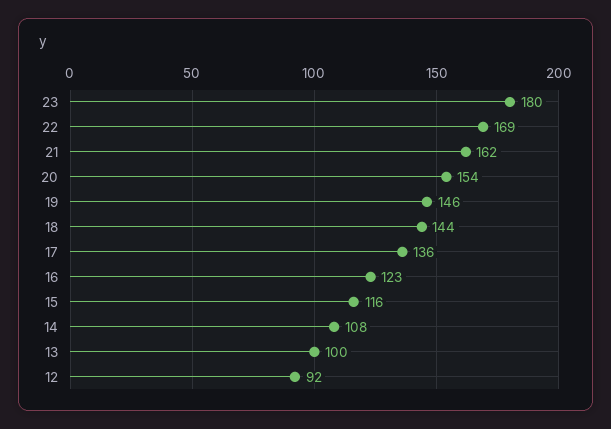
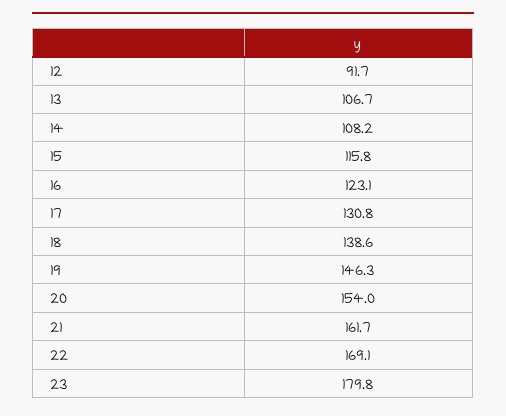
  {
    "23": 179.8,
    "22": 169.1,
    "21": 161.7,
    "20": 154,
    "19": 146.3,
-   "18": 144,
+   "18": 138.6,
-   "17": 136,
+   "17": 130.8,
    "16": 123.1,
    "15": 115.8,
    "14": 108.2,
-   "13": 100,
+   "13": 106.7,
    "12": 91.7
  }

